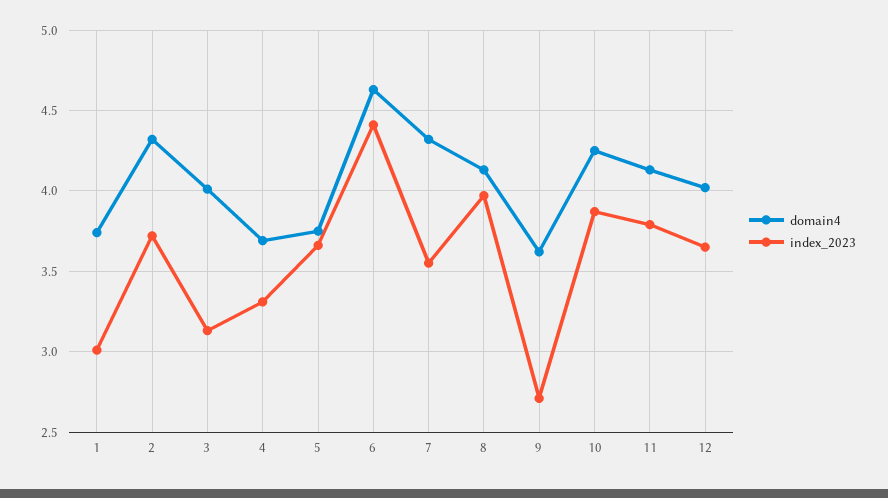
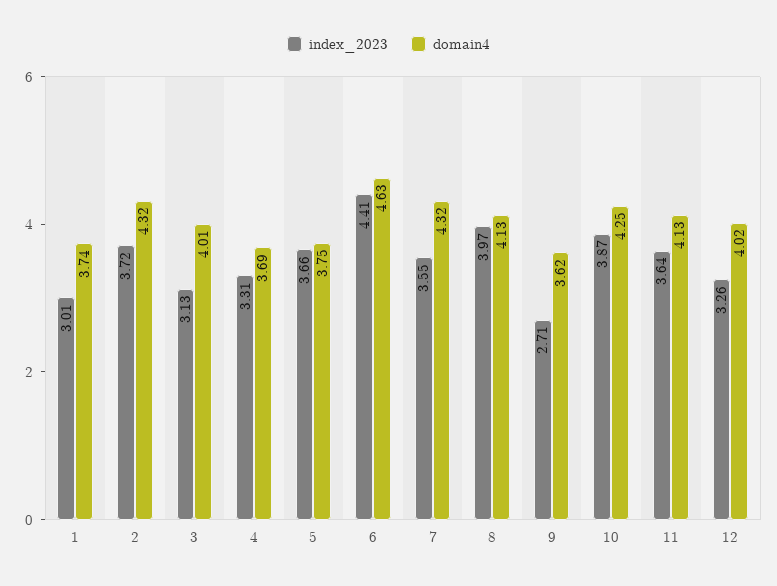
  {
    "domain4": {
      "1": 3.74,
      "2": 4.32,
      "3": 4.01,
      "4": 3.69,
      "5": 3.75,
      "6": 4.63,
      "7": 4.32,
      "8": 4.13,
      "9": 3.62,
      "10": 4.25,
      "11": 4.13,
      "12": 4.02
    },
    "index_2023": {
      "1": 3.01,
      "2": 3.72,
      "3": 3.13,
      "4": 3.31,
      "5": 3.66,
      "6": 4.41,
      "7": 3.55,
      "8": 3.97,
      "9": 2.71,
      "10": 3.87,
-     "11": 3.8,
+     "11": 3.64,
-     "12": 3.65
+     "12": 3.26
    }
  }

